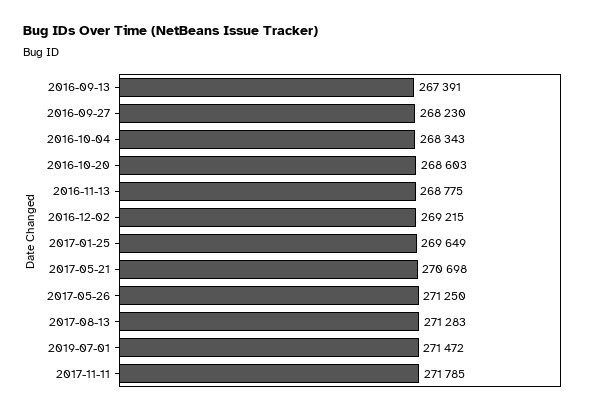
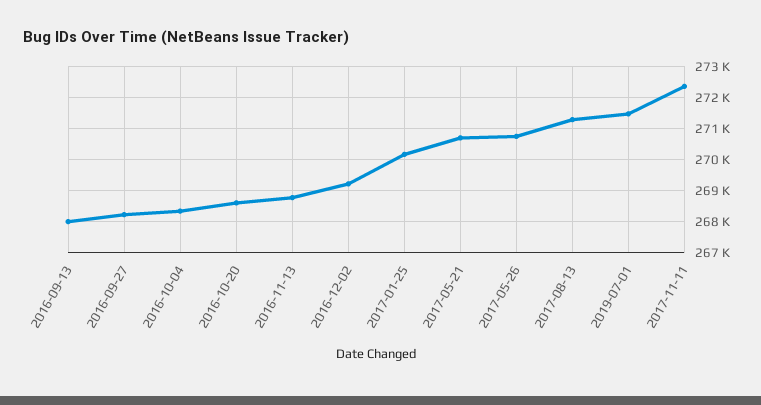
  {
-   "2016-09-13": 267391,
+   "2016-09-13": 268000,
    "2016-09-27": 268230,
    "2016-10-04": 268343,
    "2016-10-20": 268603,
    "2016-11-13": 268775,
    "2016-12-02": 269215,
-   "2017-01-25": 269649,
+   "2017-01-25": 270200,
    "2017-05-21": 270698,
-   "2017-05-26": 271250,
+   "2017-05-26": 270800,
    "2017-08-13": 271283,
    "2019-07-01": 271472,
-   "2017-11-11": 271785
+   "2017-11-11": 272400
  }

